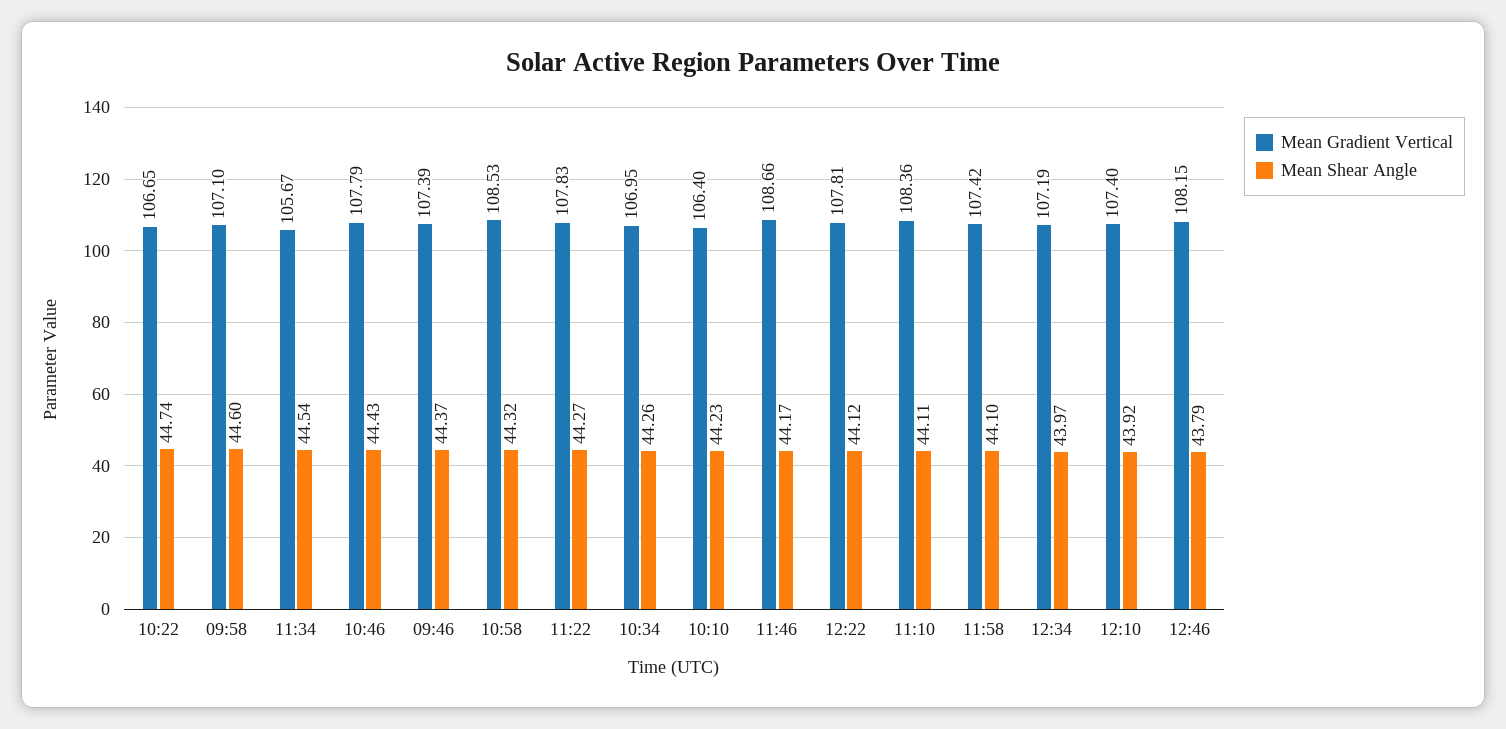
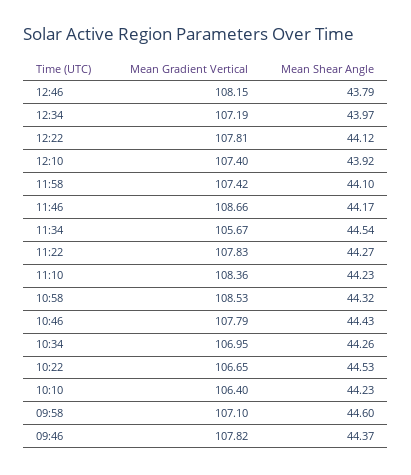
  {
    "Mean Gradient Vertical": {
      "10:22": 106.65,
      "09:58": 107.1,
      "11:34": 105.67,
      "10:46": 107.79,
-     "09:46": 107.39,
+     "09:46": 107.82,
      "10:58": 108.53,
      "11:22": 107.83,
      "10:34": 106.95,
      "10:10": 106.4,
      "11:46": 108.66,
      "12:22": 107.81,
      "11:10": 108.36,
      "11:58": 107.42,
      "12:34": 107.19,
      "12:10": 107.4,
      "12:46": 108.15
    },
    "Mean Shear Angle": {
-     "10:22": 44.74,
+     "10:22": 44.53,
      "09:58": 44.6,
      "11:34": 44.54,
      "10:46": 44.43,
      "09:46": 44.37,
      "10:58": 44.32,
      "11:22": 44.27,
      "10:34": 44.26,
      "10:10": 44.23,
      "11:46": 44.17,
      "12:22": 44.12,
-     "11:10": 44.11,
+     "11:10": 44.23,
      "11:58": 44.1,
      "12:34": 43.97,
      "12:10": 43.92,
      "12:46": 43.79
    }
  }

